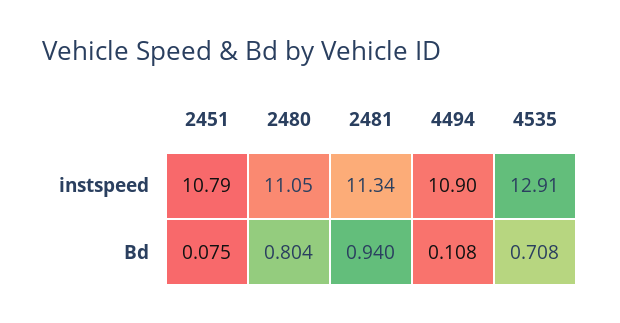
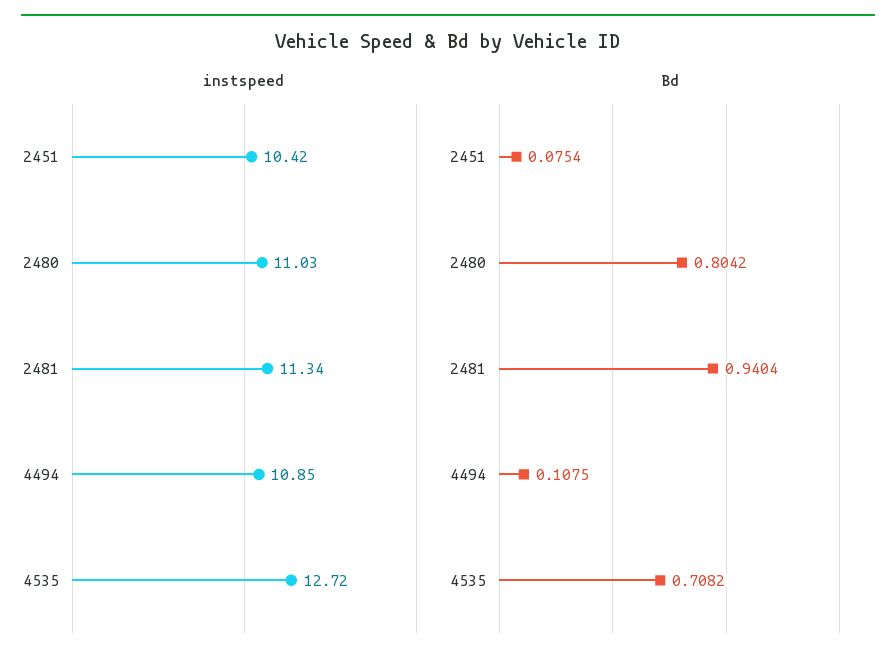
  {
    "instspeed": {
-     "2451": 10.79,
+     "2451": 10.42,
-     "2480": 11.05,
+     "2480": 11.03,
      "2481": 11.34,
-     "4494": 10.9,
+     "4494": 10.85,
-     "4535": 12.91
+     "4535": 12.72
    },
    "Bd": {
      "2451": 0.0754,
      "2480": 0.8042,
      "2481": 0.9404,
      "4494": 0.1075,
      "4535": 0.7082
    }
  }

